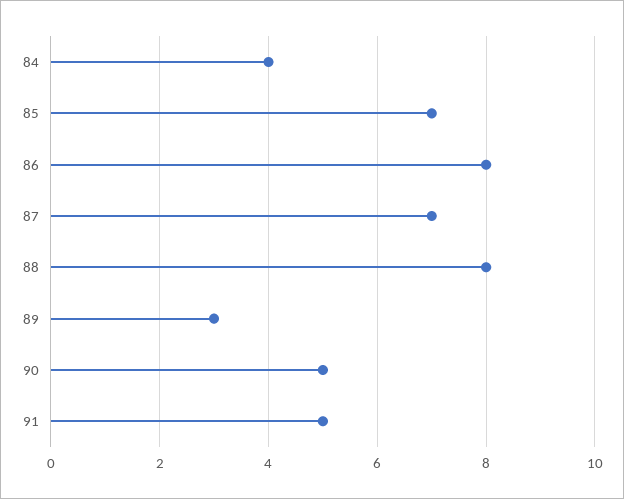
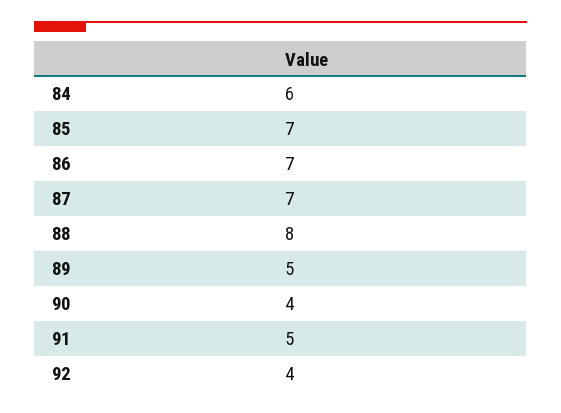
  {
-   "84": 4,
+   "84": 6,
    "85": 7,
-   "86": 8,
+   "86": 7,
    "87": 7,
    "88": 8,
-   "89": 3,
+   "89": 5,
-   "90": 5,
+   "90": 4,
-   "91": 5
+   "91": 5,
+   "92": 4
  }

